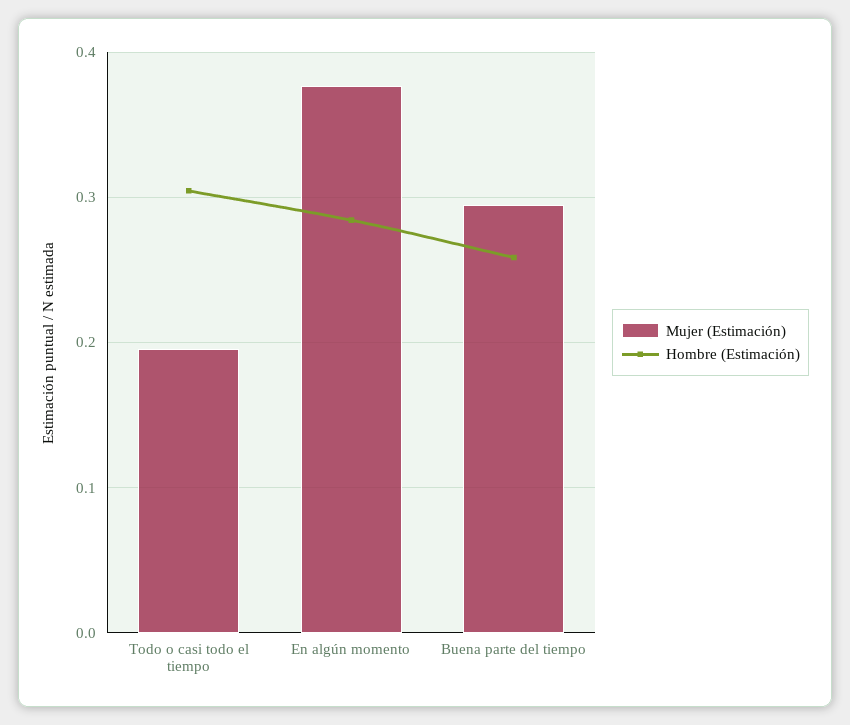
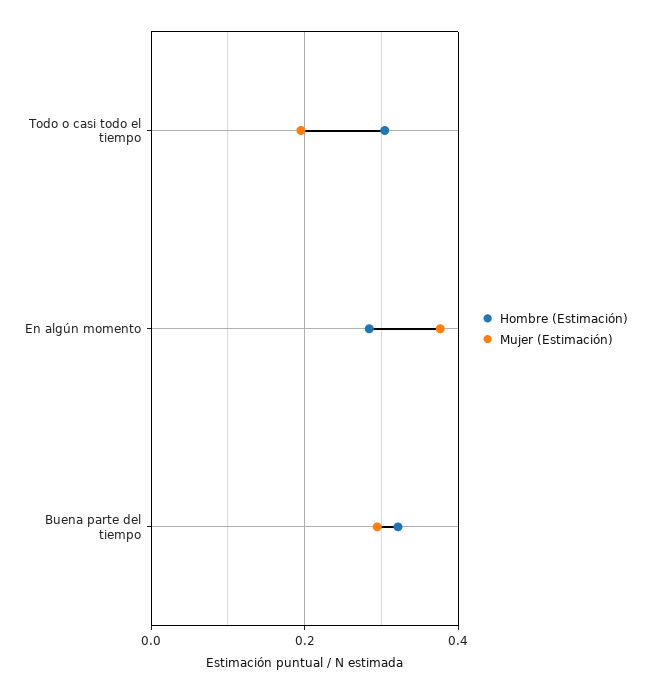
  {
    "Mujer (Estimación)": {
      "Todo o casi todo el tiempo": 0.2,
      "En algún momento": 0.38,
      "Buena parte del tiempo": 0.29
    },
    "Hombre (Estimación)": {
      "Todo o casi todo el tiempo": 0.3,
      "En algún momento": 0.28,
-     "Buena parte del tiempo": 0.26
+     "Buena parte del tiempo": 0.32
    }
  }

